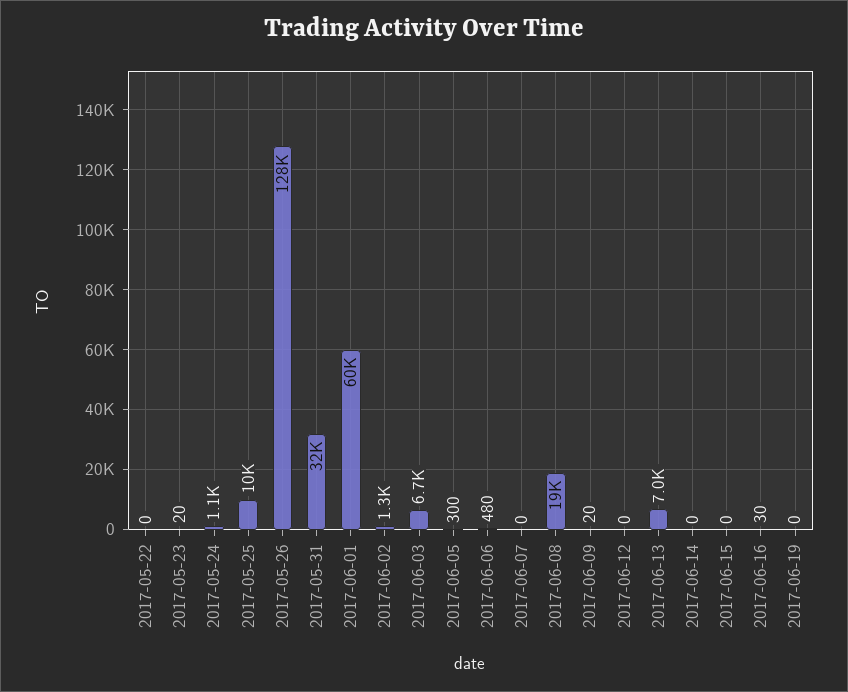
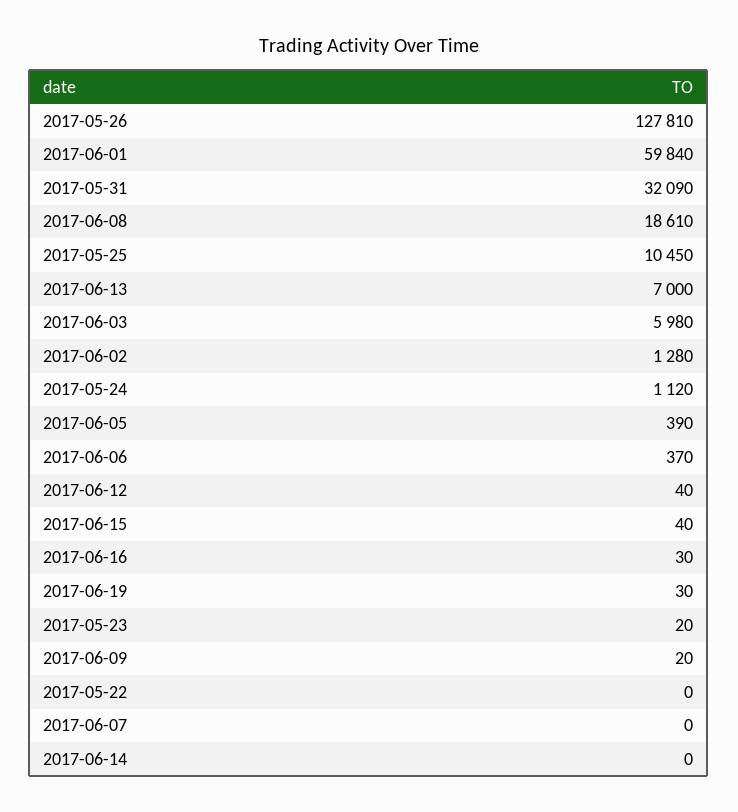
  {
    "2017-05-22": 0,
    "2017-05-23": 20,
    "2017-05-24": 1120,
    "2017-05-25": 10450,
    "2017-05-26": 127810,
    "2017-05-31": 32090,
    "2017-06-01": 59840,
    "2017-06-02": 1280,
-   "2017-06-03": 6700,
+   "2017-06-03": 5980,
-   "2017-06-05": 300,
+   "2017-06-05": 390,
-   "2017-06-06": 480,
+   "2017-06-06": 370,
    "2017-06-07": 0,
    "2017-06-08": 18610,
    "2017-06-09": 20,
-   "2017-06-12": 0,
+   "2017-06-12": 40,
    "2017-06-13": 7000,
    "2017-06-14": 0,
-   "2017-06-15": 0,
+   "2017-06-15": 40,
    "2017-06-16": 30,
-   "2017-06-19": 0
+   "2017-06-19": 30
  }

